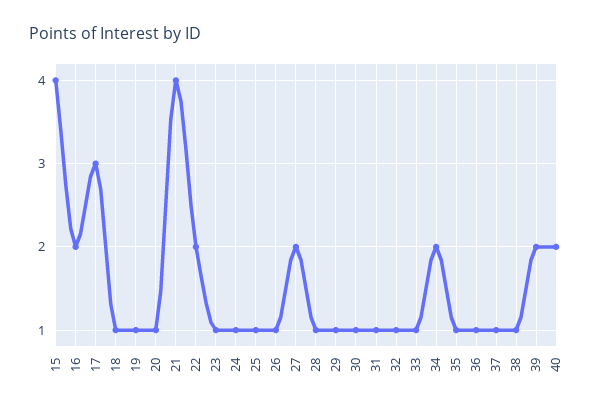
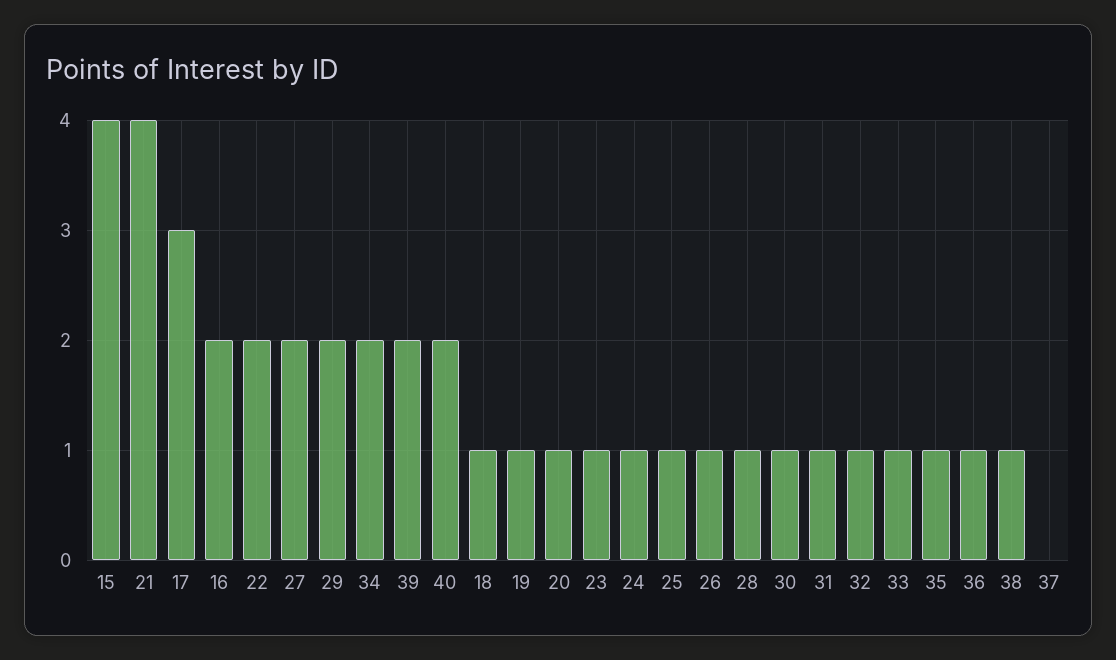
  {
    "15": 4,
    "16": 2,
    "17": 3,
    "18": 1,
    "19": 1,
    "20": 1,
    "21": 4,
    "22": 2,
    "23": 1,
    "24": 1,
    "25": 1,
    "26": 1,
    "27": 2,
    "28": 1,
-   "29": 1,
+   "29": 2,
    "30": 1,
    "31": 1,
    "32": 1,
    "33": 1,
    "34": 2,
    "35": 1,
    "36": 1,
-   "37": 1,
+   "37": 0,
    "38": 1,
    "39": 2,
    "40": 2
  }

